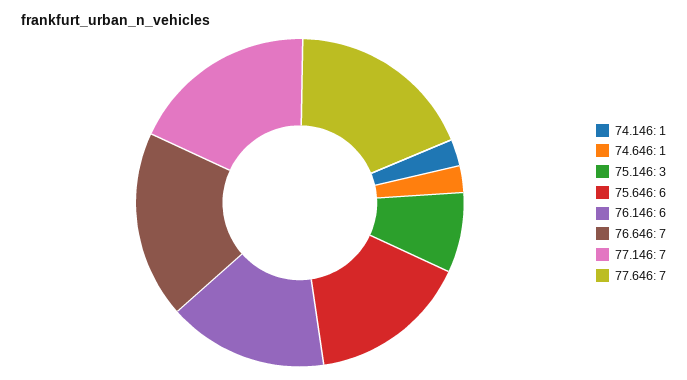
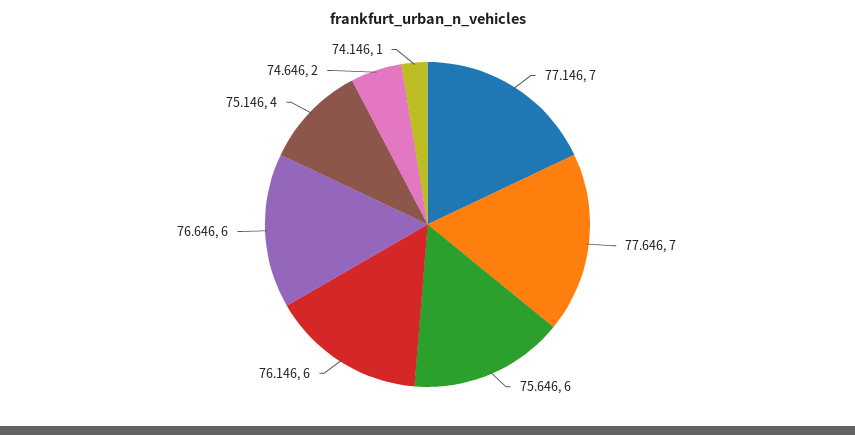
  {
    "74.146": 1,
-   "74.646": 1,
+   "74.646": 2,
-   "75.146": 3,
+   "75.146": 4,
    "75.646": 6,
    "76.146": 6,
-   "76.646": 7,
+   "76.646": 6,
    "77.146": 7,
    "77.646": 7
  }

